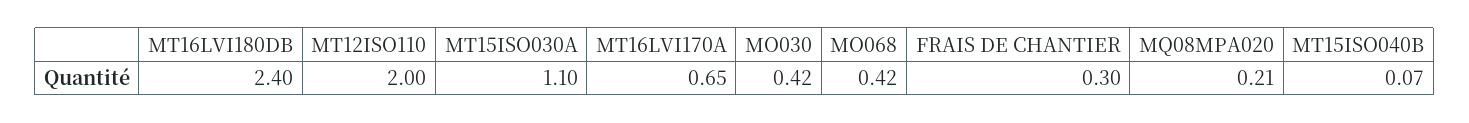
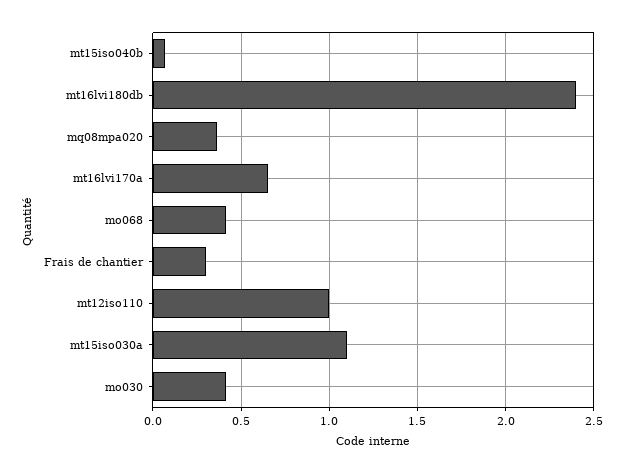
  {
    "MT16LVI180DB": 2.4,
-   "MT12ISO110": 2,
+   "MT12ISO110": 1,
    "MT15ISO030A": 1.1,
    "MT16LVI170A": 0.65,
    "MO030": 0.42,
    "MO068": 0.42,
    "FRAIS DE CHANTIER": 0.3,
-   "MQ08MPA020": 0.21,
+   "MQ08MPA020": 0.35,
    "MT15ISO040B": 0.07
  }

